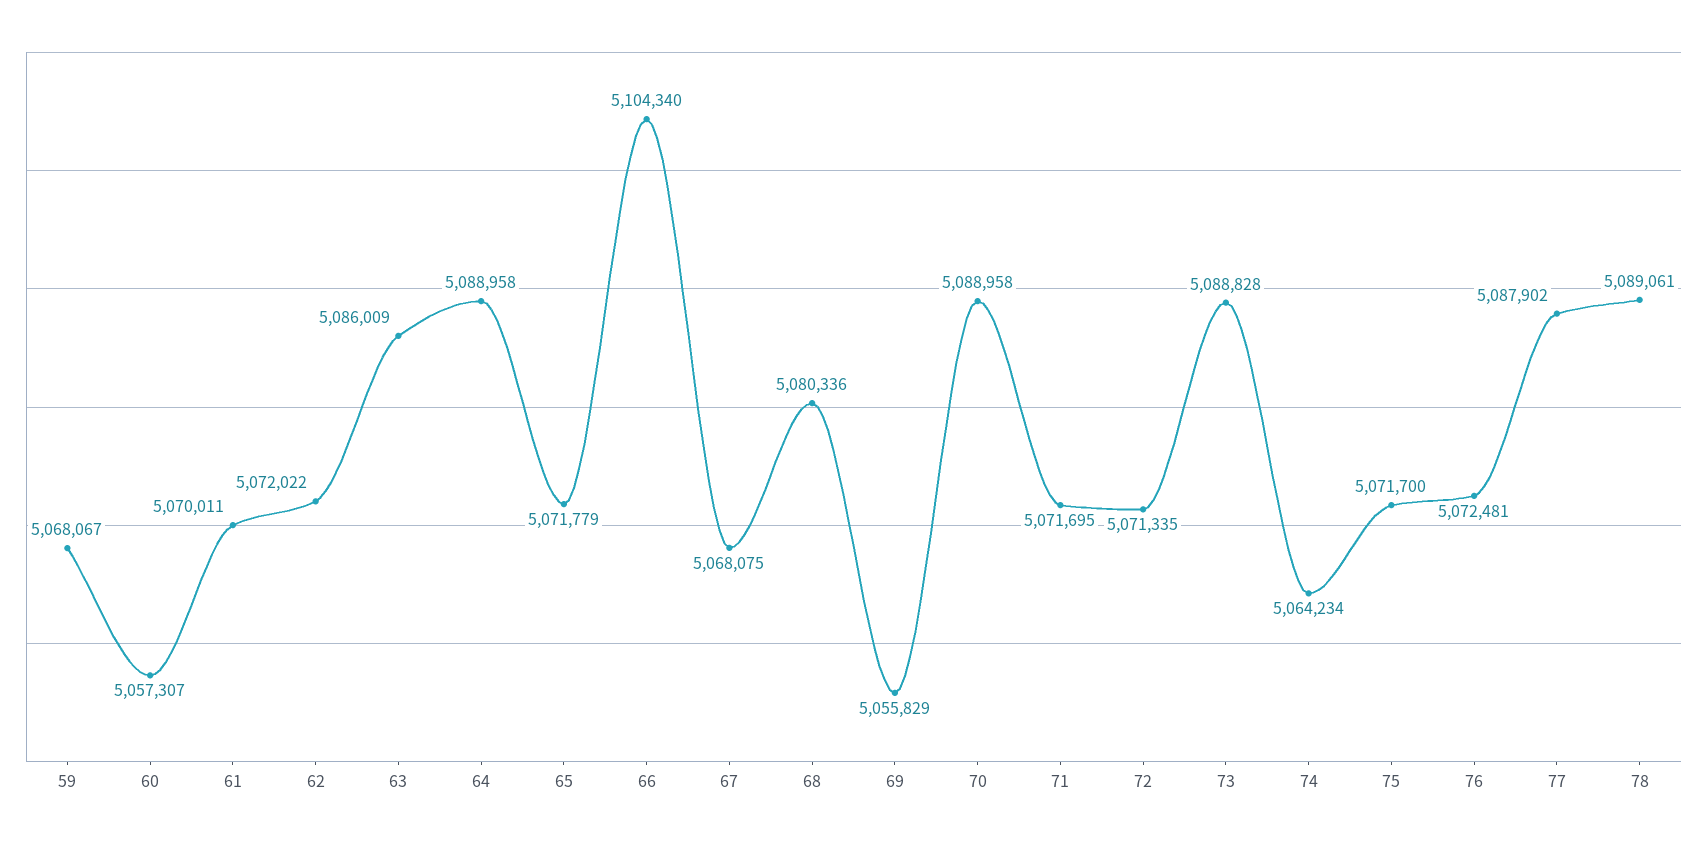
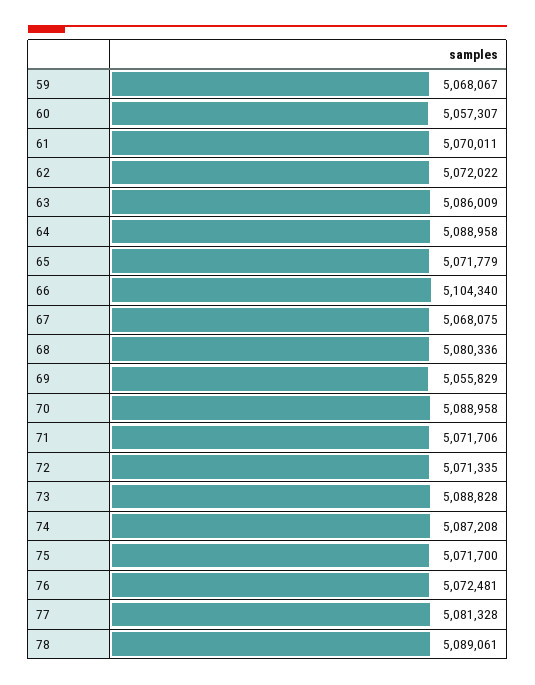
  {
    "59": 5068067,
    "60": 5057307,
    "61": 5070011,
    "62": 5072022,
    "63": 5086009,
    "64": 5088958,
    "65": 5071779,
    "66": 5104340,
    "67": 5068075,
    "68": 5080336,
    "69": 5055829,
    "70": 5088958,
-   "71": 5071695,
+   "71": 5071706,
    "72": 5071335,
    "73": 5088828,
-   "74": 5064234,
+   "74": 5087208,
    "75": 5071700,
    "76": 5072481,
-   "77": 5087902,
+   "77": 5081328,
    "78": 5089061
  }

